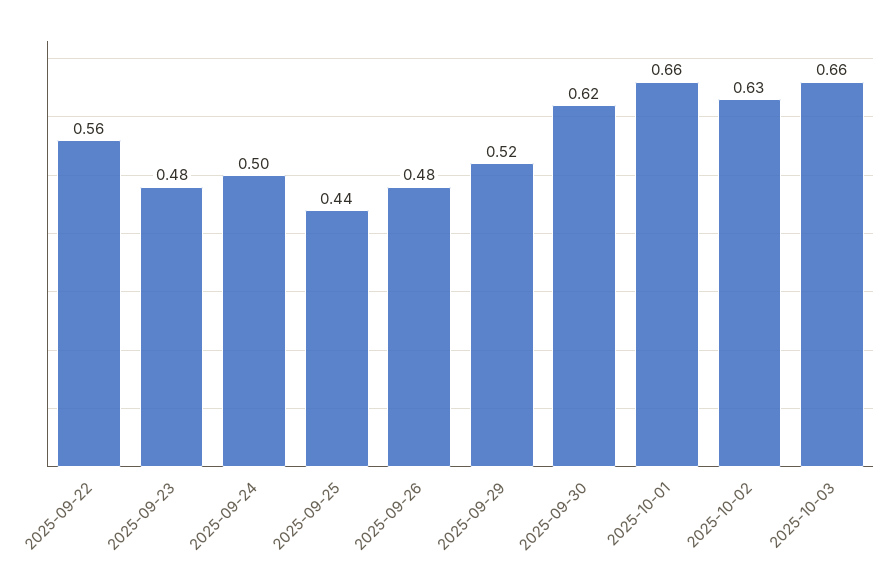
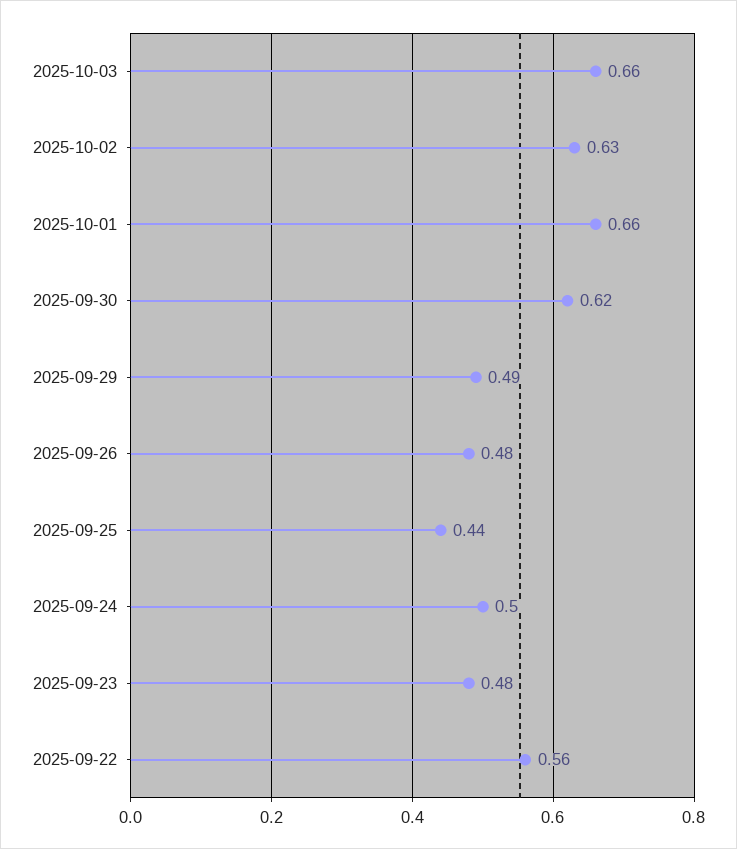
  {
    "2025-09-22": 0.56,
    "2025-09-23": 0.48,
    "2025-09-24": 0.5,
    "2025-09-25": 0.44,
    "2025-09-26": 0.48,
-   "2025-09-29": 0.52,
+   "2025-09-29": 0.49,
    "2025-09-30": 0.62,
    "2025-10-01": 0.66,
    "2025-10-02": 0.63,
    "2025-10-03": 0.66
  }

